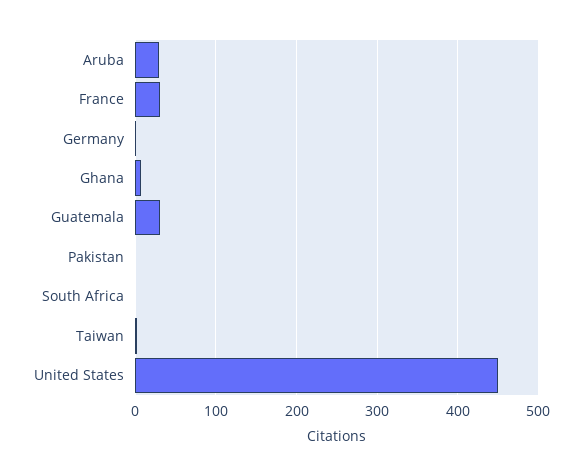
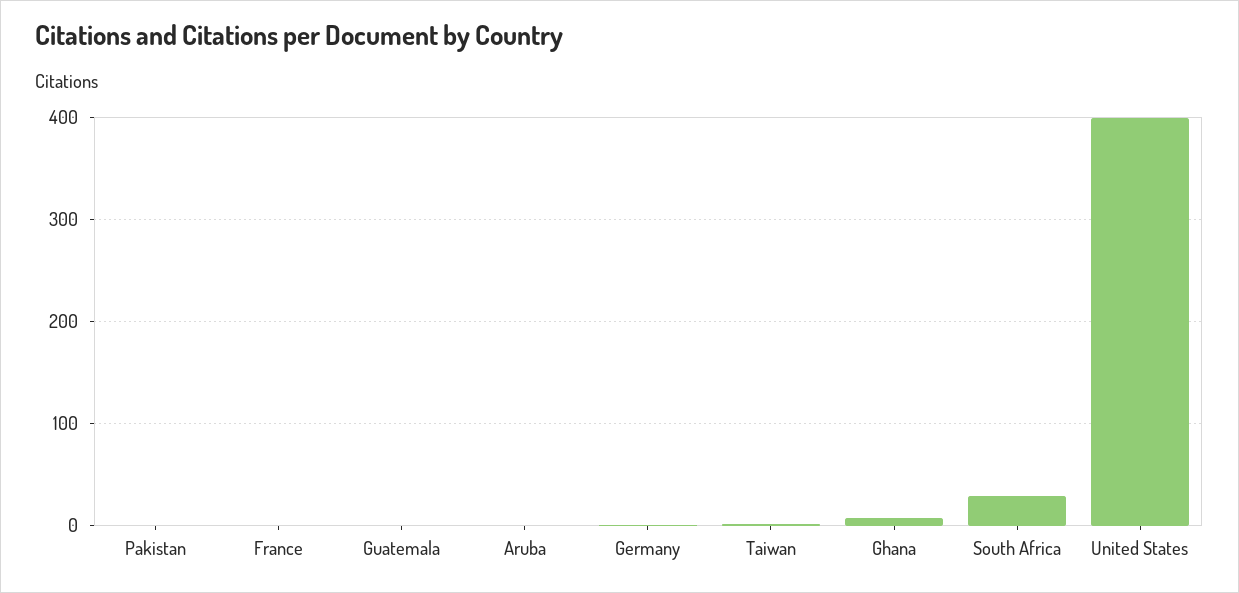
  {
-   "Aruba": 30,
+   "Aruba": 0,
-   "France": 30,
+   "France": 0,
    "Germany": 0,
    "Ghana": 10,
-   "Guatemala": 30,
+   "Guatemala": 0,
    "Pakistan": 0,
-   "South Africa": 0,
+   "South Africa": 30,
    "Taiwan": 0,
-   "United States": 450
+   "United States": 400
  }

